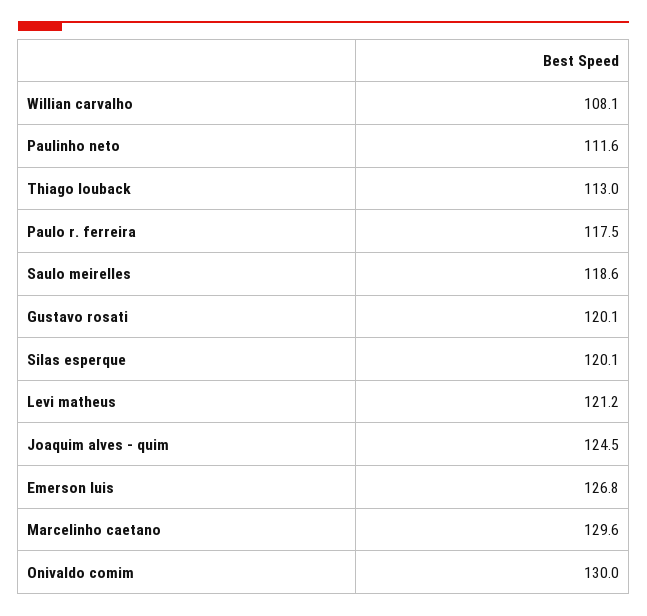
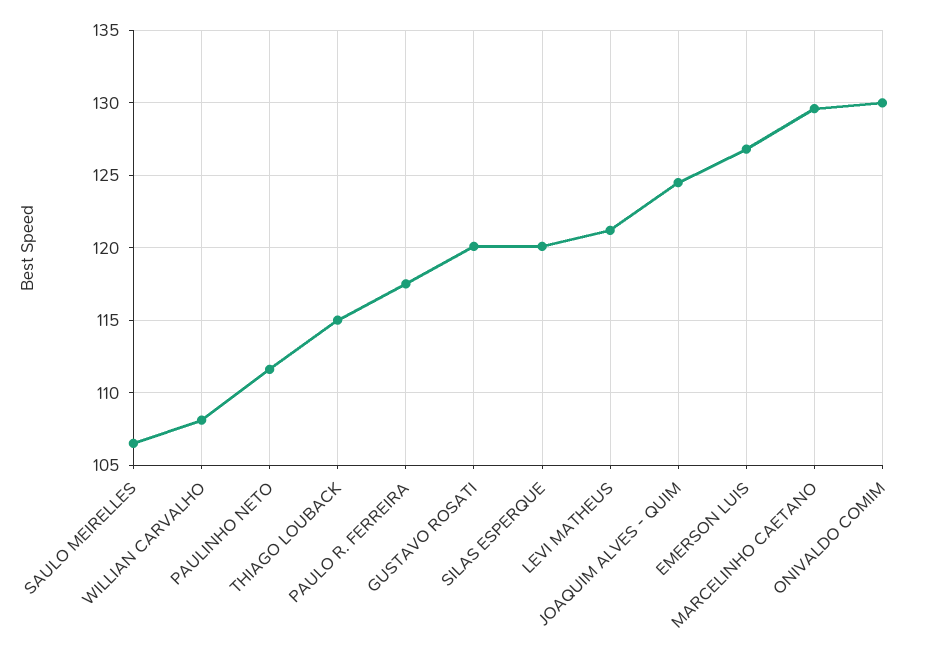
  {
    "Willian carvalho": 108.1,
    "Paulinho neto": 111.6,
-   "Thiago louback": 113,
+   "Thiago louback": 115,
    "Paulo r. ferreira": 117.5,
-   "Saulo meirelles": 118.6,
+   "Saulo meirelles": 106.5,
    "Gustavo rosati": 120.1,
    "Silas esperque": 120.1,
    "Levi matheus": 121.2,
    "Joaquim alves - quim": 124.5,
    "Emerson luis": 126.8,
    "Marcelinho caetano": 129.6,
    "Onivaldo comim": 130
  }

